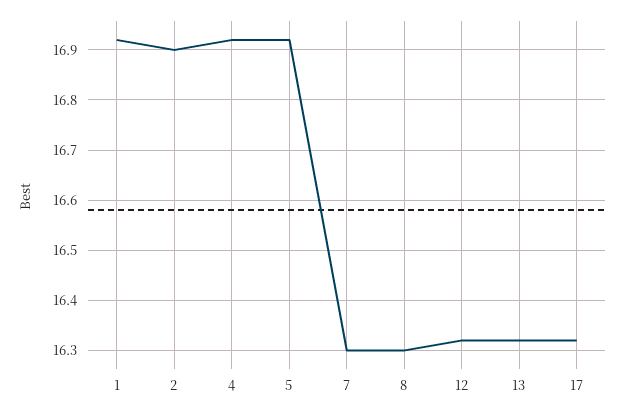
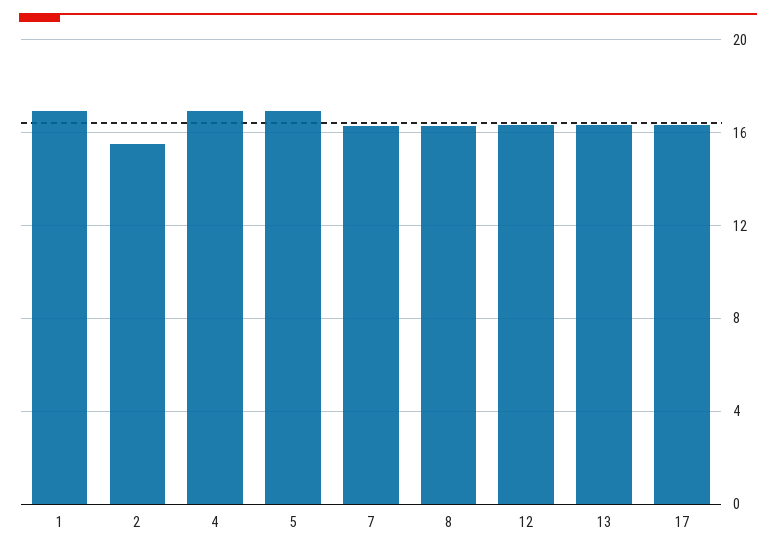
  {
    "1": 16.9,
-   "2": 16.9,
+   "2": 15.5,
    "4": 16.9,
    "5": 16.9,
    "7": 16.3,
    "8": 16.3,
    "12": 16.3,
    "13": 16.3,
    "17": 16.3
  }

